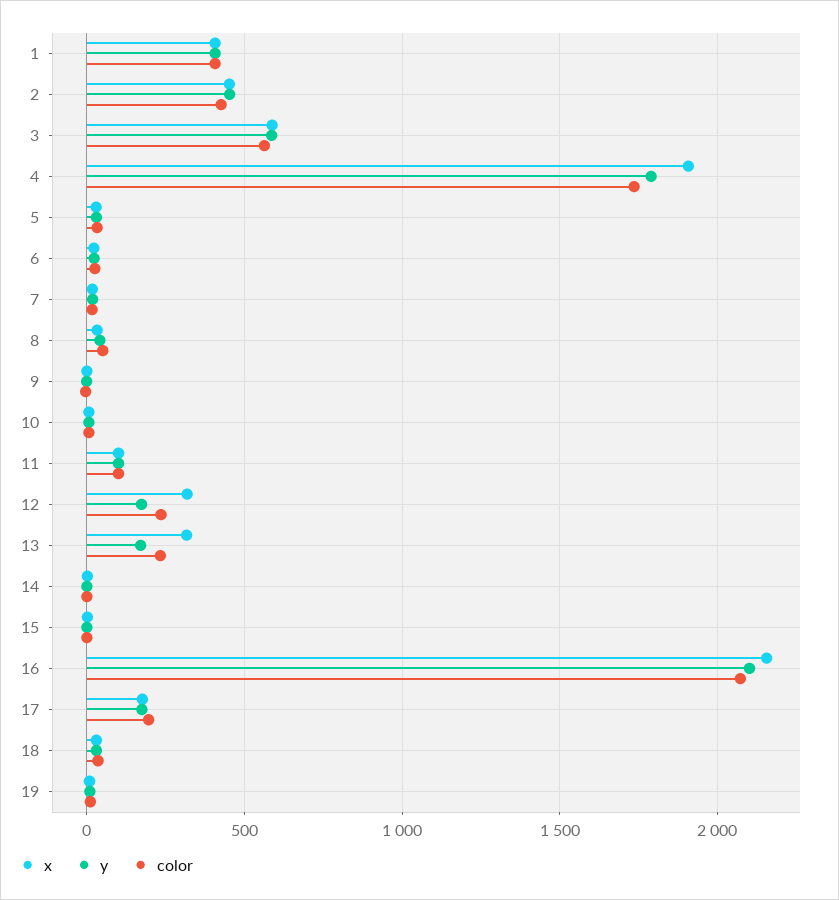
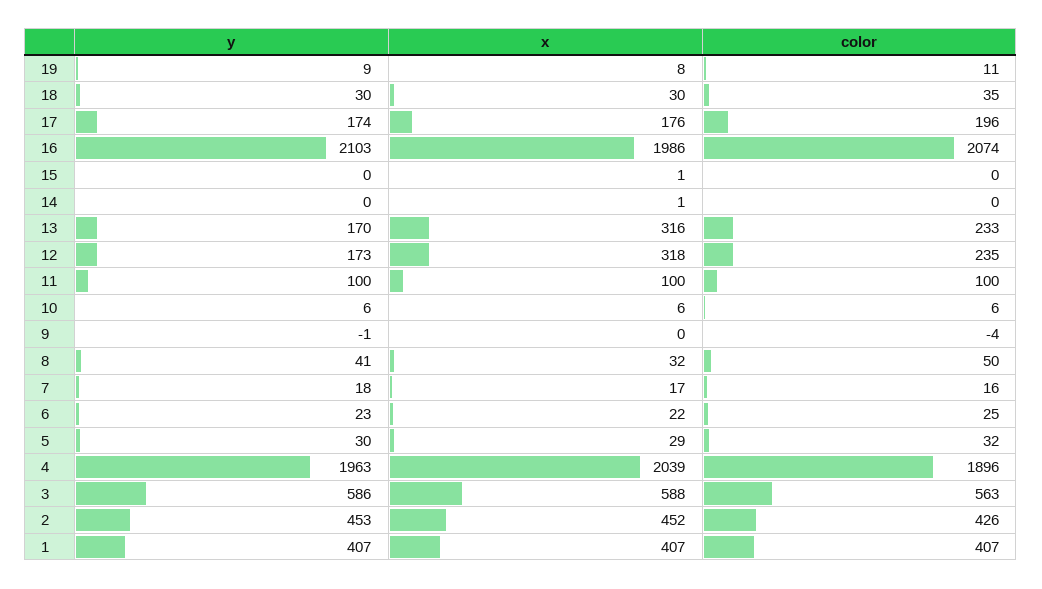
  {
    "x": {
      "1": 407,
      "2": 452,
      "3": 588,
-     "4": 1900,
+     "4": 2039,
      "5": 29,
      "6": 22,
      "7": 17,
      "8": 32,
      "9": 0,
      "10": 6,
      "11": 100,
      "12": 318,
      "13": 316,
      "14": 1,
      "15": 1,
-     "16": 2150,
+     "16": 1986,
      "17": 176,
      "18": 30,
      "19": 8
    },
    "y": {
      "1": 407,
      "2": 453,
      "3": 586,
-     "4": 1800,
+     "4": 1963,
      "5": 30,
      "6": 23,
      "7": 18,
      "8": 41,
      "9": -1,
      "10": 6,
      "11": 100,
      "12": 173,
      "13": 170,
      "14": 0,
      "15": 0,
      "16": 2103,
      "17": 174,
      "18": 30,
      "19": 9
    },
    "color": {
      "1": 407,
      "2": 426,
      "3": 563,
-     "4": 1750,
+     "4": 1896,
      "5": 32,
      "6": 25,
      "7": 16,
      "8": 50,
      "9": -4,
      "10": 6,
      "11": 100,
      "12": 235,
      "13": 233,
      "14": 0,
      "15": 0,
      "16": 2074,
      "17": 196,
      "18": 35,
      "19": 11
    }
  }

